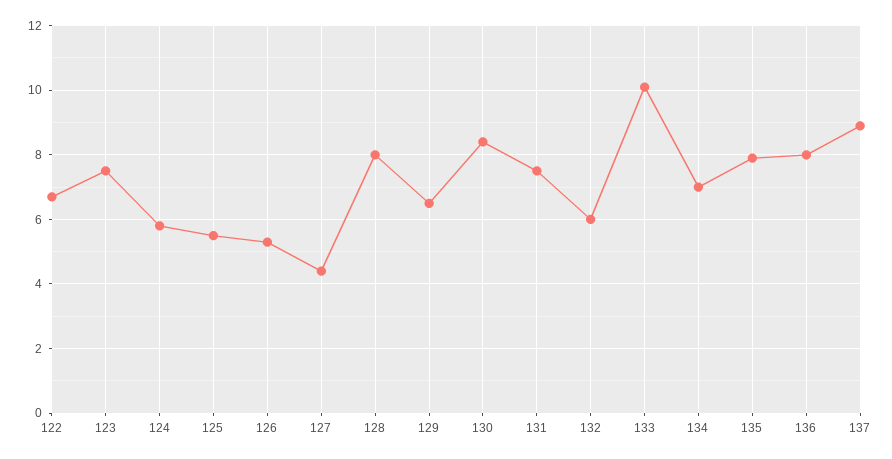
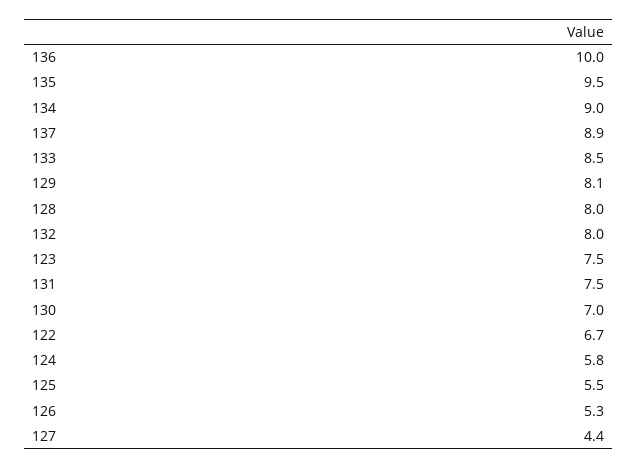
  {
    "122": 6.7,
    "123": 7.5,
    "124": 5.8,
    "125": 5.5,
    "126": 5.3,
    "127": 4.4,
    "128": 8,
-   "129": 6.5,
+   "129": 8.1,
-   "130": 8.5,
+   "130": 7,
    "131": 7.5,
-   "132": 6,
+   "132": 8,
-   "133": 10,
+   "133": 8.5,
-   "134": 7,
+   "134": 9,
-   "135": 8,
+   "135": 9.5,
-   "136": 8,
+   "136": 10,
    "137": 8.9
  }

